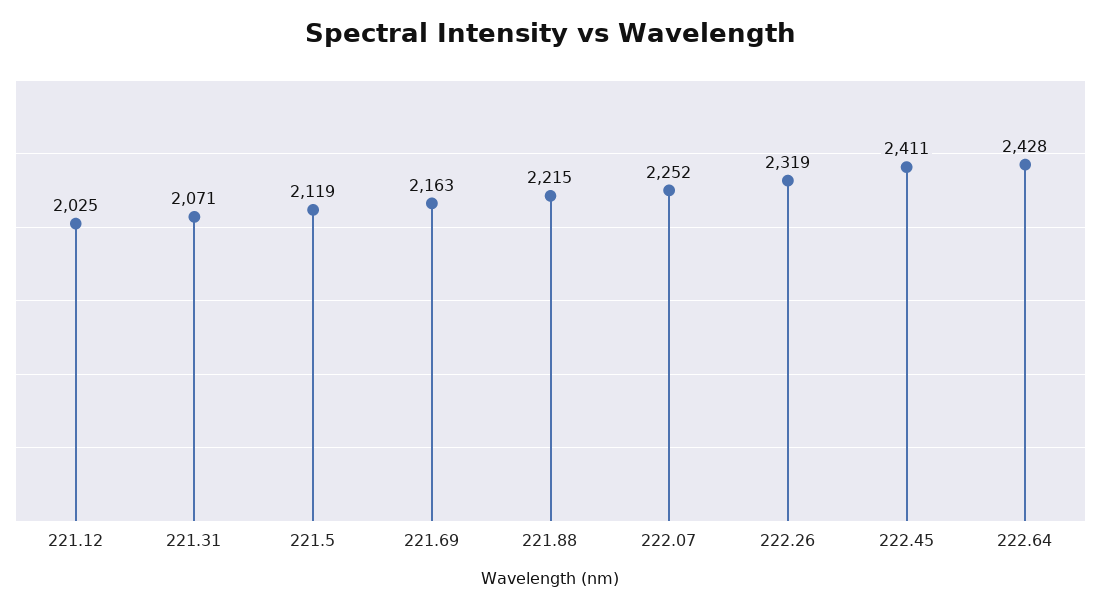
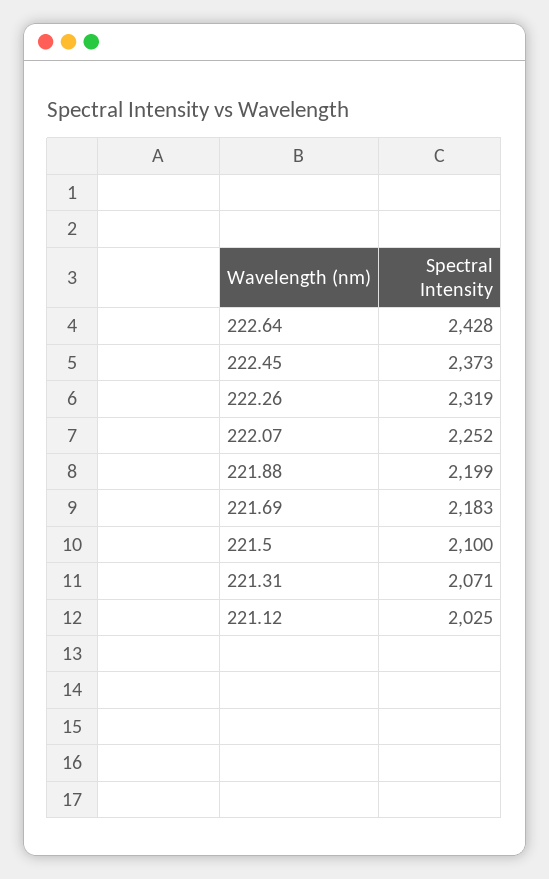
  {
    "221.12": 2025,
    "221.31": 2071,
-   "221.5": 2119,
+   "221.5": 2100,
-   "221.69": 2163,
+   "221.69": 2183,
-   "221.88": 2215,
+   "221.88": 2199,
    "222.07": 2252,
    "222.26": 2319,
-   "222.45": 2411,
+   "222.45": 2373,
    "222.64": 2428
  }

